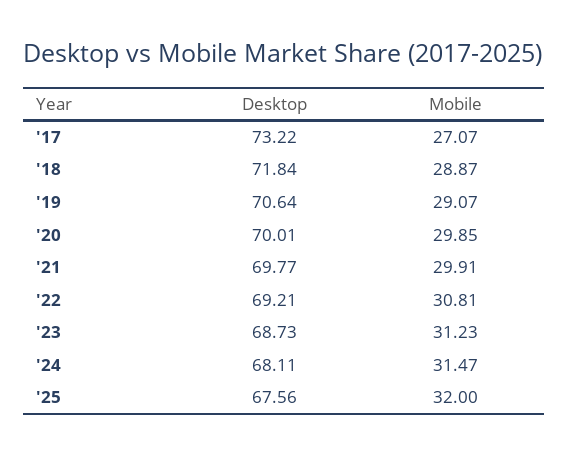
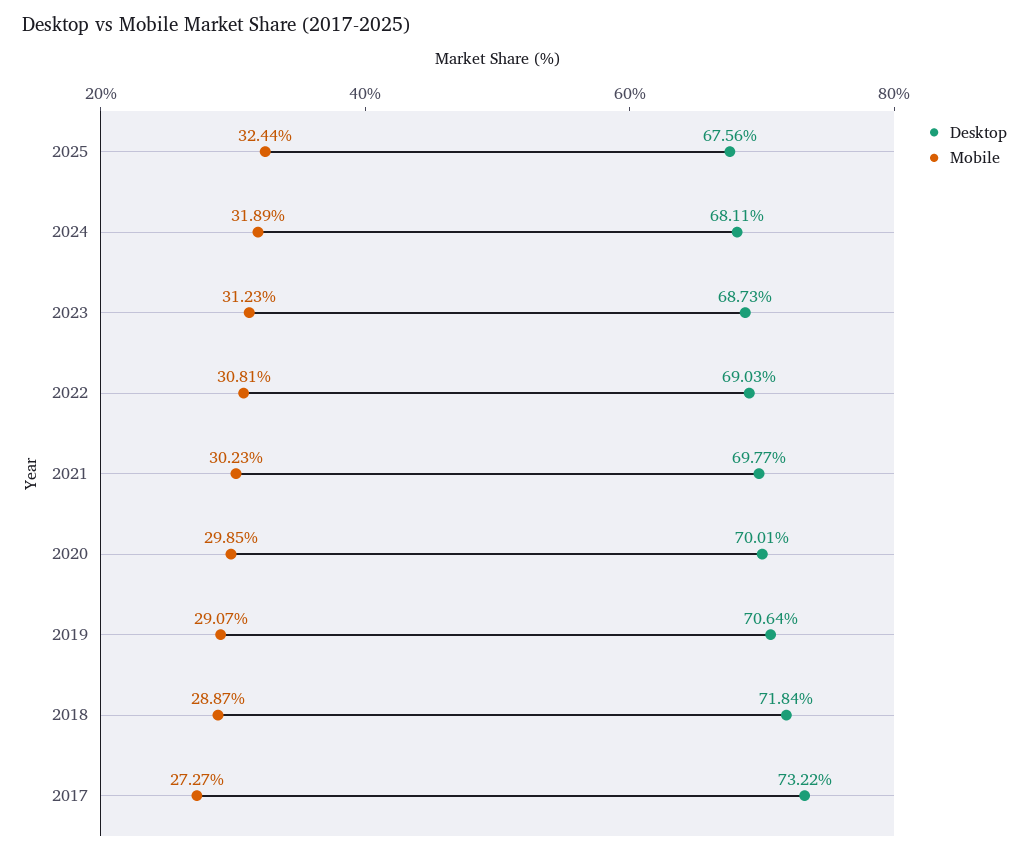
  {
    "Desktop": {
      "'17": 73.22,
      "'18": 71.84,
      "'19": 70.64,
      "'20": 70.01,
      "'21": 69.77,
-     "'22": 69.21,
+     "'22": 69.03,
      "'23": 68.73,
      "'24": 68.11,
      "'25": 67.56
    },
    "Mobile": {
-     "'17": 27.07,
+     "'17": 27.27,
      "'18": 28.87,
      "'19": 29.07,
      "'20": 29.85,
-     "'21": 29.91,
+     "'21": 30.23,
      "'22": 30.81,
      "'23": 31.23,
-     "'24": 31.47,
+     "'24": 31.89,
-     "'25": 32
+     "'25": 32.44
    }
  }

